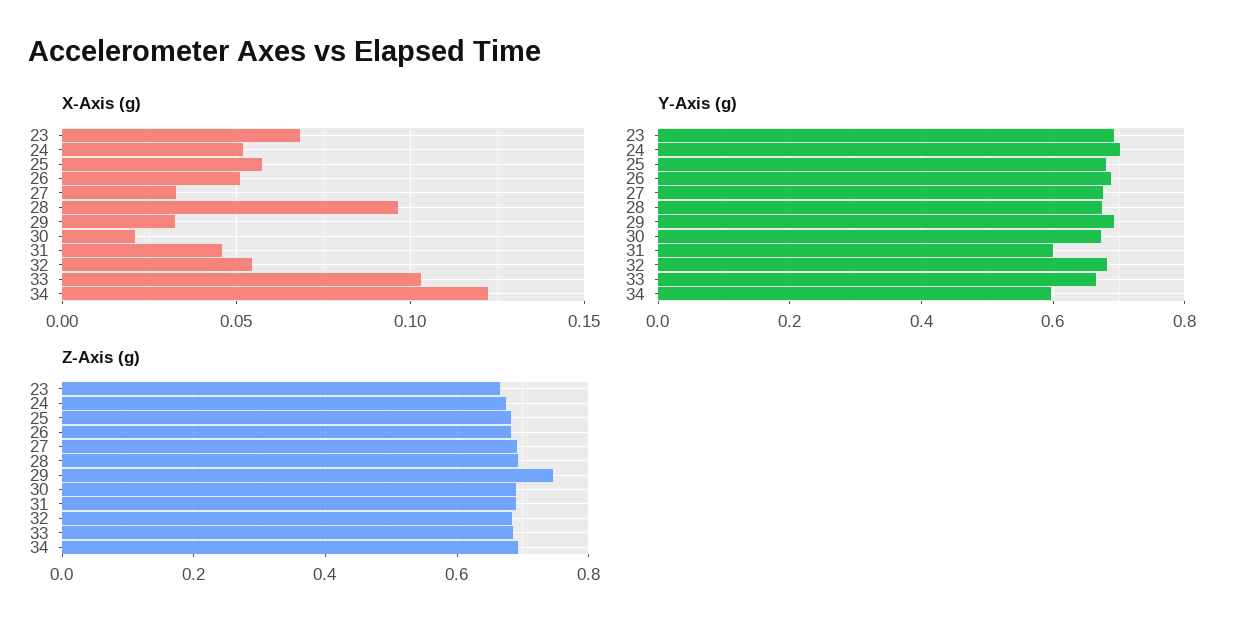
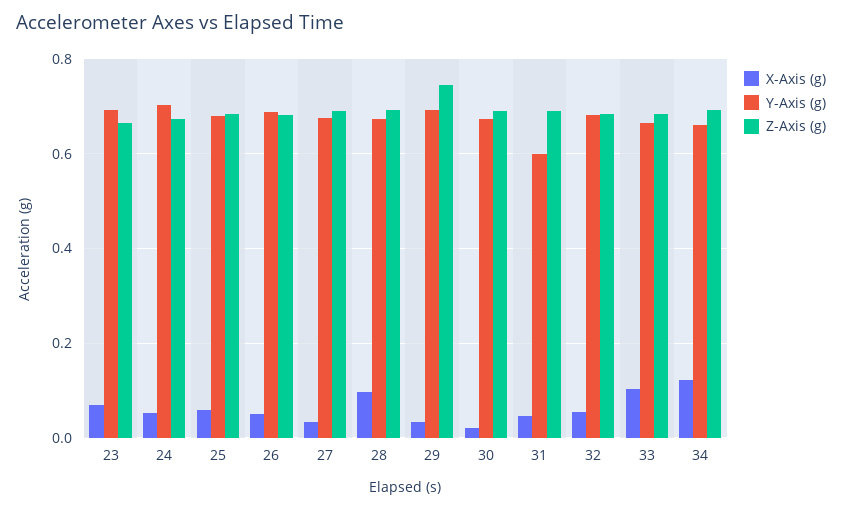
  {
    "X-Axis (g)": {
      "23": 0.07,
      "24": 0.05,
      "25": 0.06,
      "26": 0.05,
      "27": 0.035,
      "28": 0.095,
      "29": 0.03,
      "30": 0.02,
      "31": 0.045,
      "32": 0.055,
      "33": 0.105,
      "34": 0.12
    },
    "Y-Axis (g)": {
      "23": 0.7,
      "24": 0.7,
      "25": 0.68,
      "26": 0.68,
      "27": 0.68,
      "28": 0.68,
      "29": 0.7,
      "30": 0.68,
      "31": 0.6,
      "32": 0.68,
      "33": 0.66,
-     "34": 0.6
+     "34": 0.66
    },
    "Z-Axis (g)": {
      "23": 0.66,
      "24": 0.68,
      "25": 0.68,
      "26": 0.68,
      "27": 0.7,
      "28": 0.7,
      "29": 0.74,
      "30": 0.7,
      "31": 0.68,
      "32": 0.68,
      "33": 0.68,
      "34": 0.7
    }
  }

